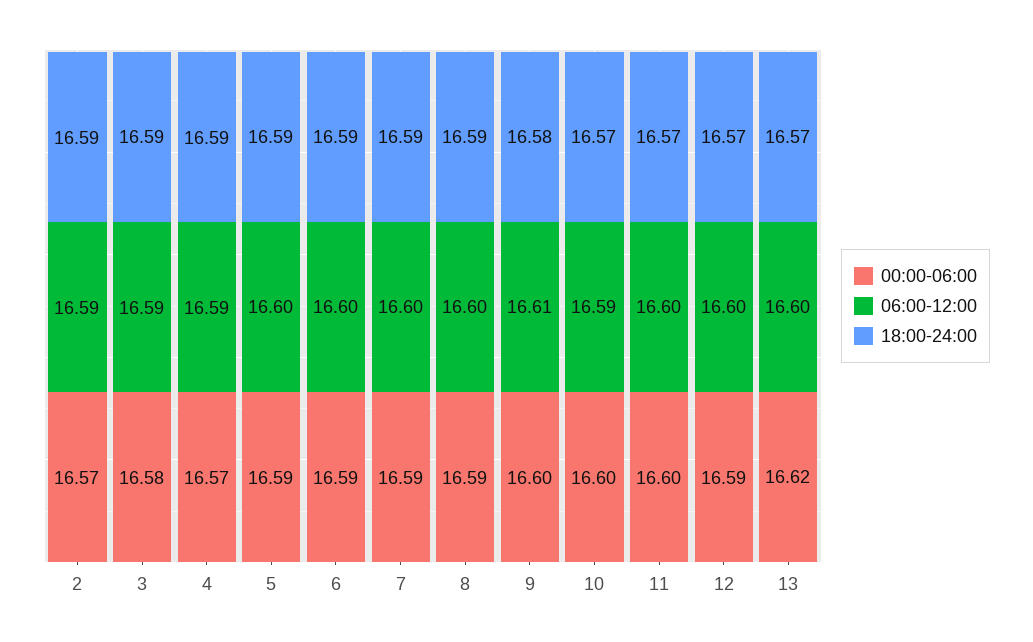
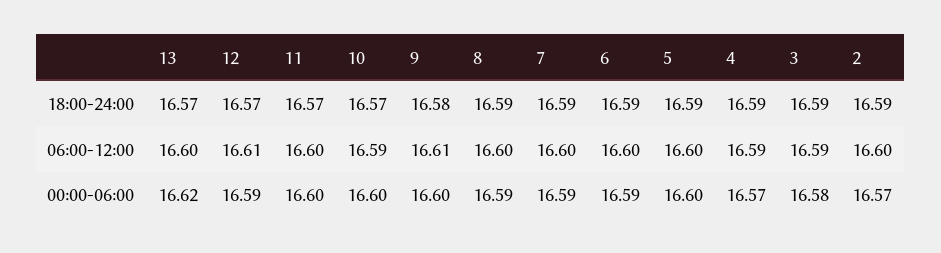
  {
    "00:00-06:00": {
      "2": 16.57,
      "3": 16.58,
      "4": 16.57,
-     "5": 16.59,
+     "5": 16.6,
      "6": 16.59,
      "7": 16.59,
      "8": 16.59,
      "9": 16.6,
      "10": 16.6,
      "11": 16.6,
      "12": 16.59,
      "13": 16.62
    },
    "06:00-12:00": {
-     "2": 16.59,
+     "2": 16.6,
      "3": 16.59,
      "4": 16.59,
      "5": 16.6,
      "6": 16.6,
      "7": 16.6,
      "8": 16.6,
      "9": 16.61,
      "10": 16.59,
      "11": 16.6,
-     "12": 16.6,
+     "12": 16.61,
      "13": 16.6
    },
    "18:00-24:00": {
      "2": 16.59,
      "3": 16.59,
      "4": 16.59,
      "5": 16.59,
      "6": 16.59,
      "7": 16.59,
      "8": 16.59,
      "9": 16.58,
      "10": 16.57,
      "11": 16.57,
      "12": 16.57,
      "13": 16.57
    }
  }

